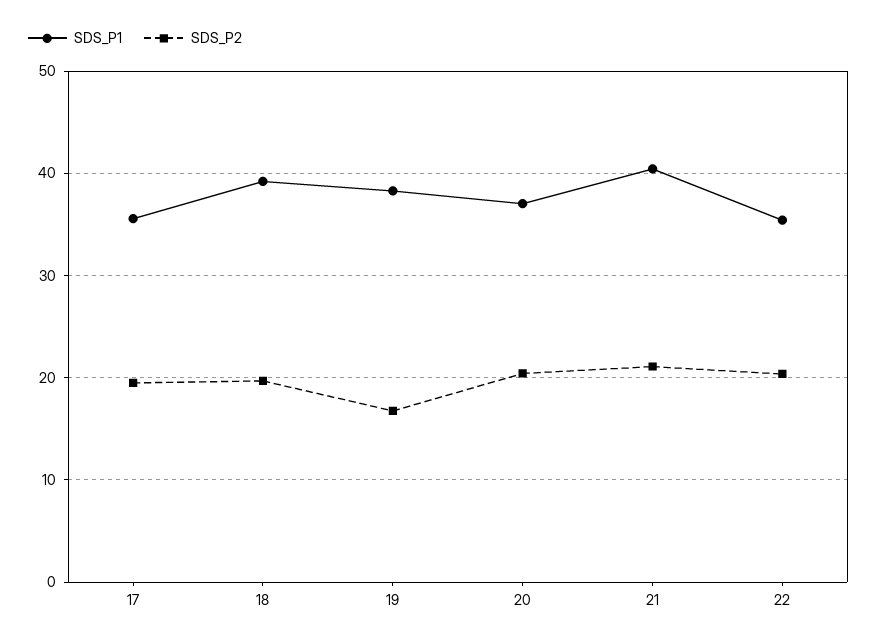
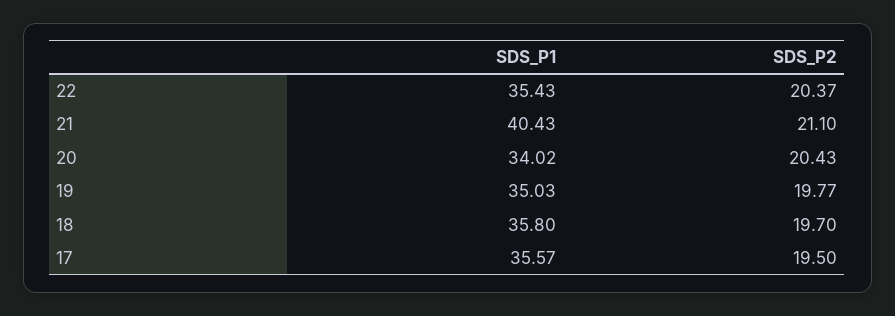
  {
    "SDS_P1": {
      "17": 35.57,
-     "18": 39,
+     "18": 35.8,
-     "19": 38,
+     "19": 35.03,
-     "20": 37,
+     "20": 34.02,
      "21": 40.43,
      "22": 35.43
    },
    "SDS_P2": {
      "17": 19.5,
      "18": 19.7,
-     "19": 17,
+     "19": 19.77,
      "20": 20.43,
      "21": 21.1,
      "22": 20.37
    }
  }

